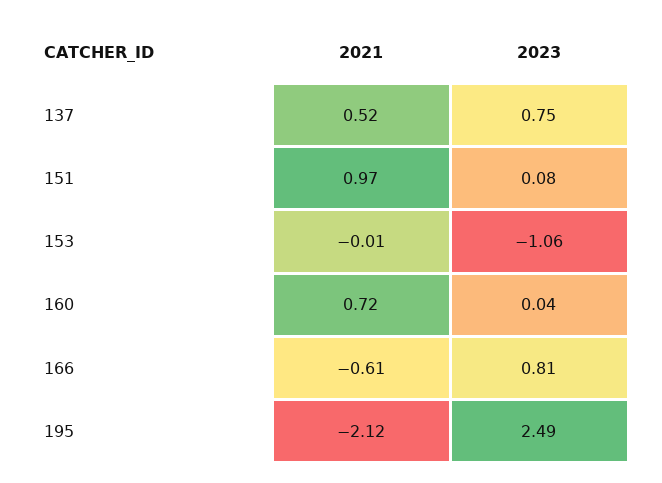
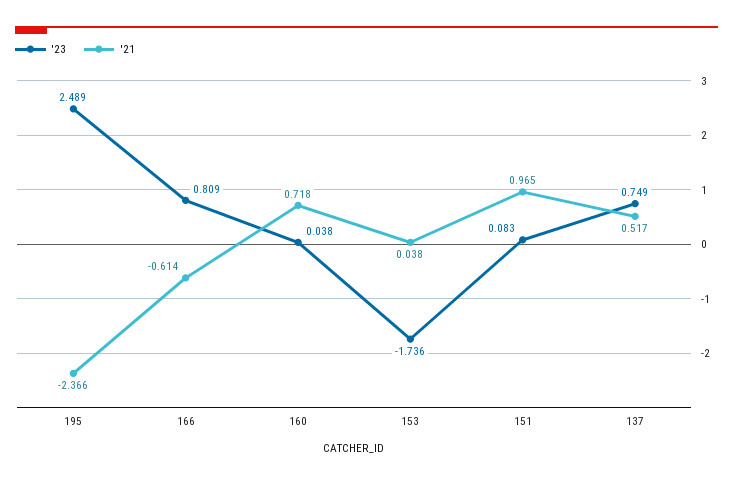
  {
    "2021": {
      "137": 0.517,
      "151": 0.965,
-     "153": -0.01,
+     "153": 0.038,
      "160": 0.718,
      "166": -0.614,
-     "195": -2.12
+     "195": -2.366
    },
    "2023": {
      "137": 0.749,
      "151": 0.083,
-     "153": -1.06,
+     "153": -1.736,
      "160": 0.038,
      "166": 0.809,
      "195": 2.489
    }
  }

